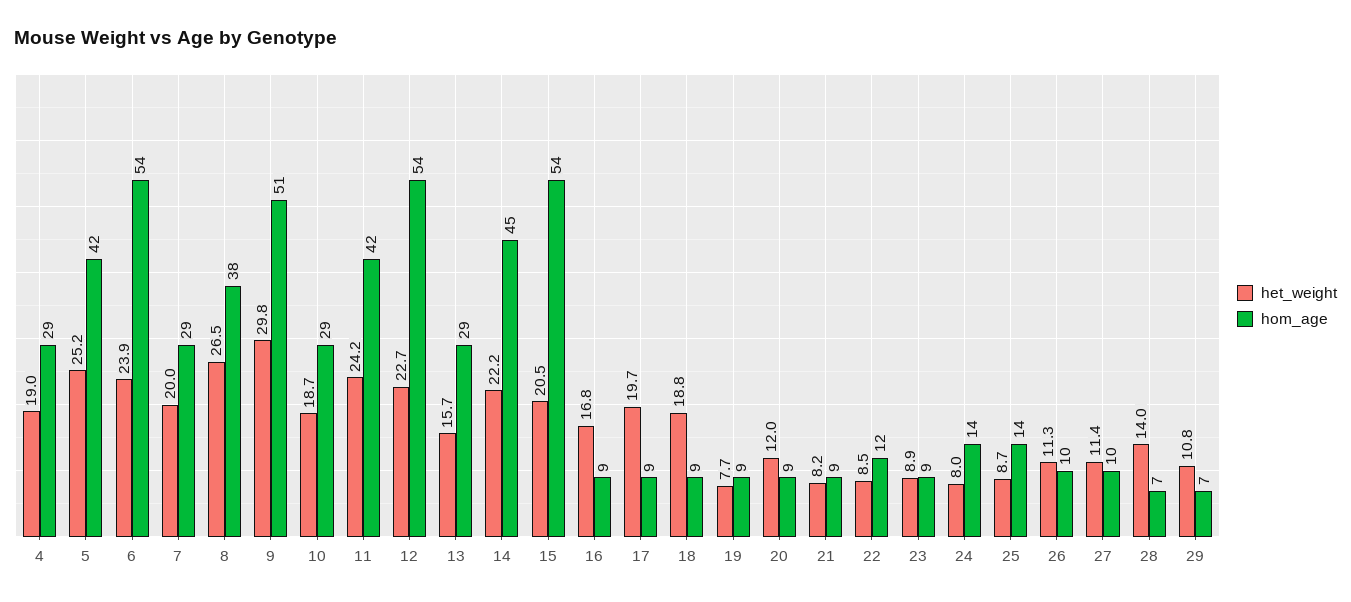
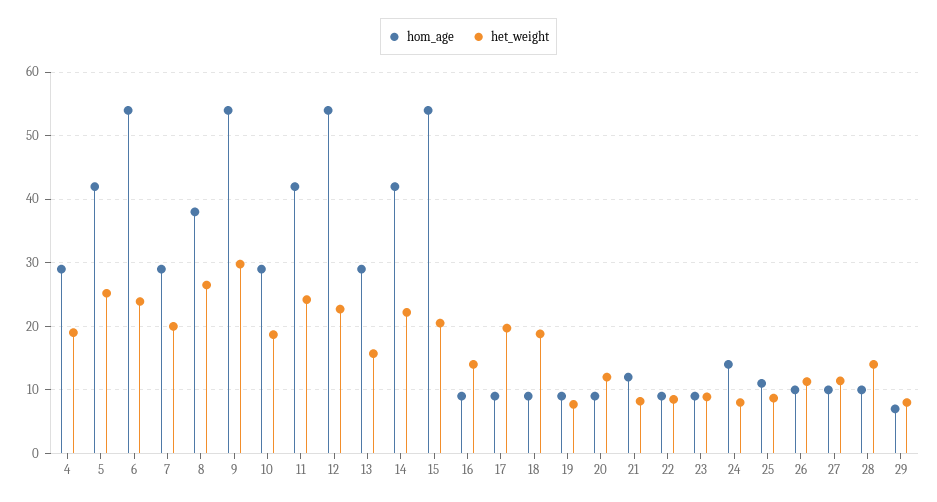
  {
    "het_weight": {
      "4": 19,
      "5": 25.2,
      "6": 23.9,
      "7": 20,
      "8": 26.5,
      "9": 29.8,
      "10": 18.7,
      "11": 24.2,
      "12": 22.7,
      "13": 15.7,
      "14": 22.2,
      "15": 20.5,
-     "16": 16.8,
+     "16": 14,
      "17": 19.7,
      "18": 18.8,
      "19": 7.7,
      "20": 12,
      "21": 8.2,
      "22": 8.5,
      "23": 8.9,
      "24": 8,
      "25": 8.7,
      "26": 11.3,
      "27": 11.4,
      "28": 14,
-     "29": 10.8
+     "29": 8
    },
    "hom_age": {
      "4": 29,
      "5": 42,
      "6": 54,
      "7": 29,
      "8": 38,
-     "9": 51,
+     "9": 54,
      "10": 29,
      "11": 42,
      "12": 54,
      "13": 29,
-     "14": 45,
+     "14": 42,
      "15": 54,
      "16": 9,
      "17": 9,
      "18": 9,
      "19": 9,
      "20": 9,
-     "21": 9,
+     "21": 12,
-     "22": 12,
+     "22": 9,
      "23": 9,
      "24": 14,
-     "25": 14,
+     "25": 11,
      "26": 10,
      "27": 10,
-     "28": 7,
+     "28": 10,
      "29": 7
    }
  }

